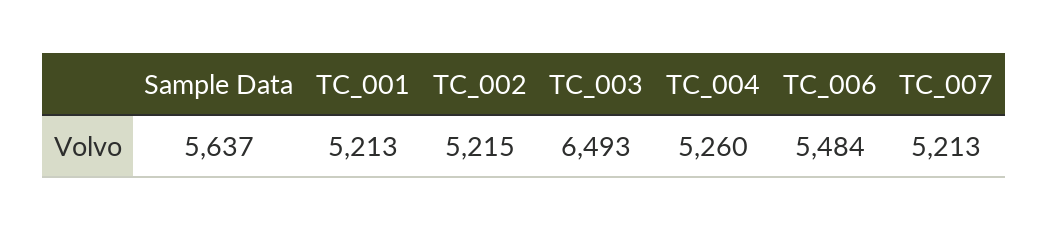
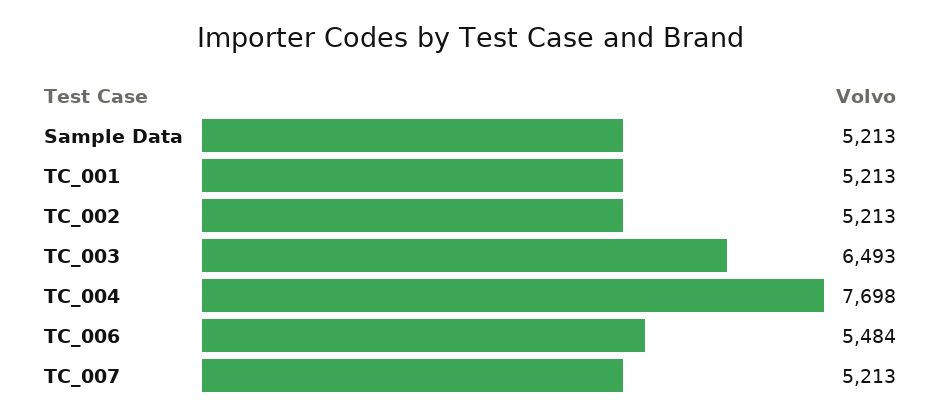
  {
-   "Sample Data": 5637,
+   "Sample Data": 5213,
    "TC_001": 5213,
-   "TC_002": 5215,
+   "TC_002": 5213,
    "TC_003": 6493,
-   "TC_004": 5260,
+   "TC_004": 7698,
    "TC_006": 5484,
    "TC_007": 5213
  }

